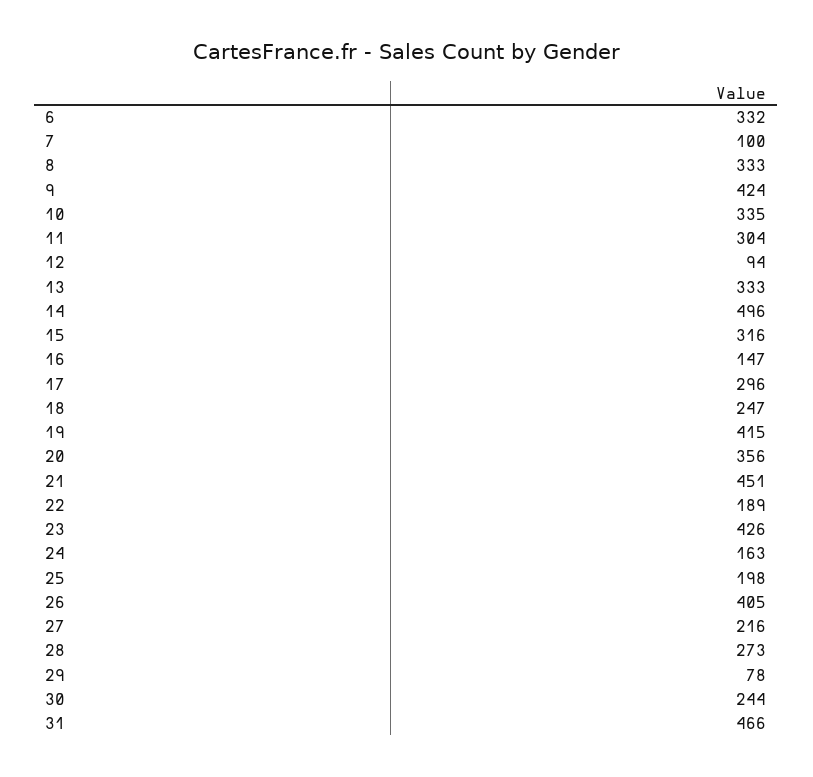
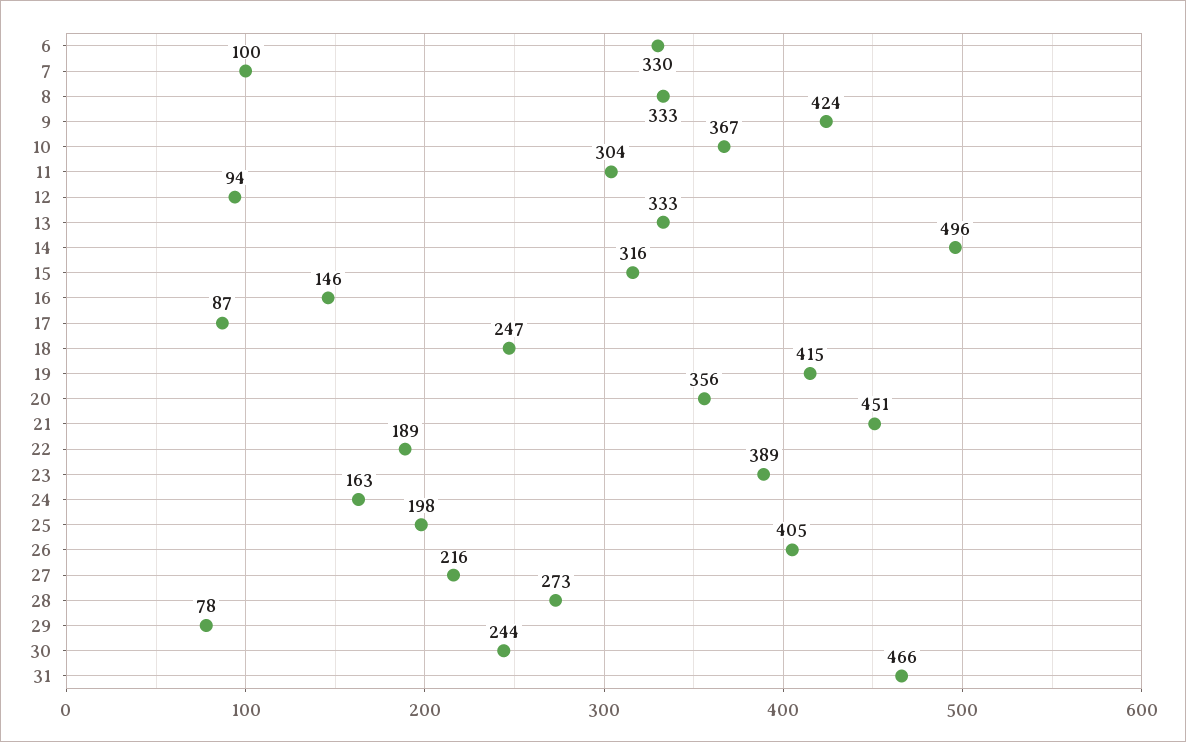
  {
-   "6": 332,
+   "6": 330,
    "7": 100,
    "8": 333,
    "9": 424,
-   "10": 335,
+   "10": 367,
    "11": 304,
    "12": 94,
    "13": 333,
    "14": 496,
    "15": 316,
-   "16": 147,
+   "16": 146,
-   "17": 296,
+   "17": 87,
    "18": 247,
    "19": 415,
    "20": 356,
    "21": 451,
    "22": 189,
-   "23": 426,
+   "23": 389,
    "24": 163,
    "25": 198,
    "26": 405,
    "27": 216,
    "28": 273,
    "29": 78,
    "30": 244,
    "31": 466
  }

